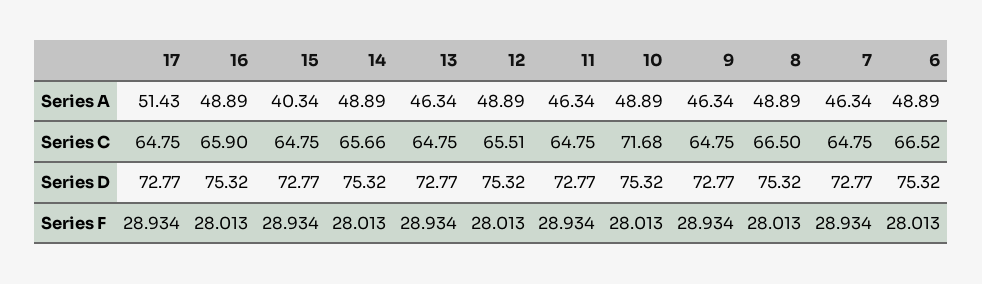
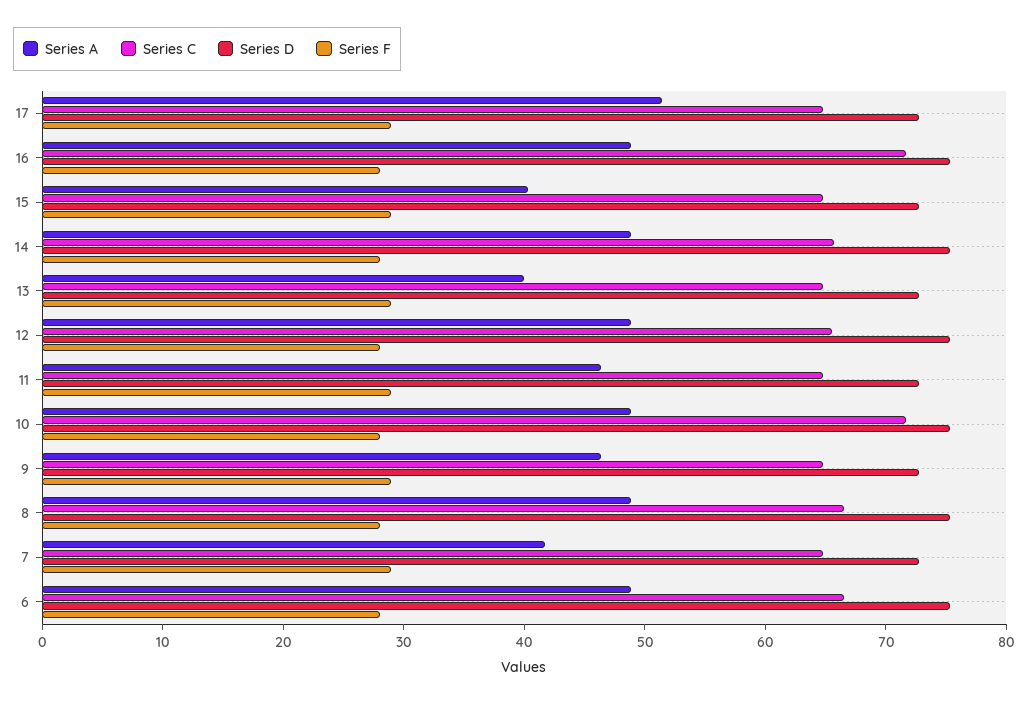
  {
    "Series A": {
      "17": 51.43,
      "16": 48.89,
      "15": 40.34,
      "14": 48.89,
-     "13": 46.34,
+     "13": 40,
      "12": 48.89,
      "11": 46.34,
      "10": 48.89,
      "9": 46.34,
      "8": 48.89,
-     "7": 46.34,
+     "7": 42,
      "6": 48.89
    },
    "Series C": {
      "17": 64.75,
-     "16": 65.9,
+     "16": 72,
      "15": 64.75,
      "14": 65.66,
      "13": 64.75,
      "12": 65.51,
      "11": 64.75,
      "10": 71.68,
      "9": 64.75,
      "8": 66.5,
      "7": 64.75,
      "6": 66.52
    },
    "Series D": {
      "17": 72.77,
      "16": 75.32,
      "15": 72.77,
      "14": 75.32,
      "13": 72.77,
      "12": 75.32,
      "11": 72.77,
      "10": 75.32,
      "9": 72.77,
      "8": 75.32,
      "7": 72.77,
      "6": 75.32
    },
    "Series F": {
      "17": 28.934,
      "16": 28.013,
      "15": 28.934,
      "14": 28.013,
      "13": 28.934,
      "12": 28.013,
      "11": 28.934,
      "10": 28.013,
      "9": 28.934,
      "8": 28.013,
      "7": 28.934,
      "6": 28.013
    }
  }

